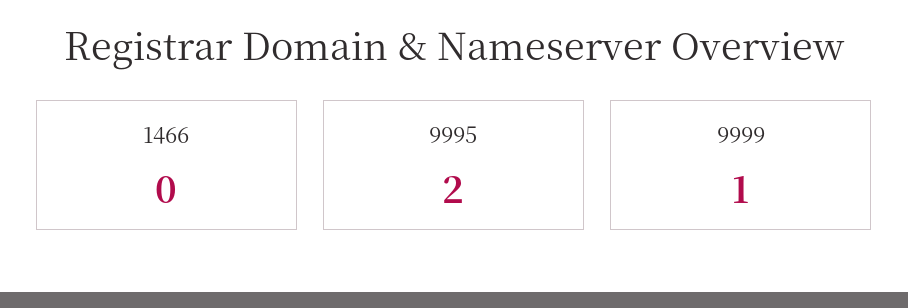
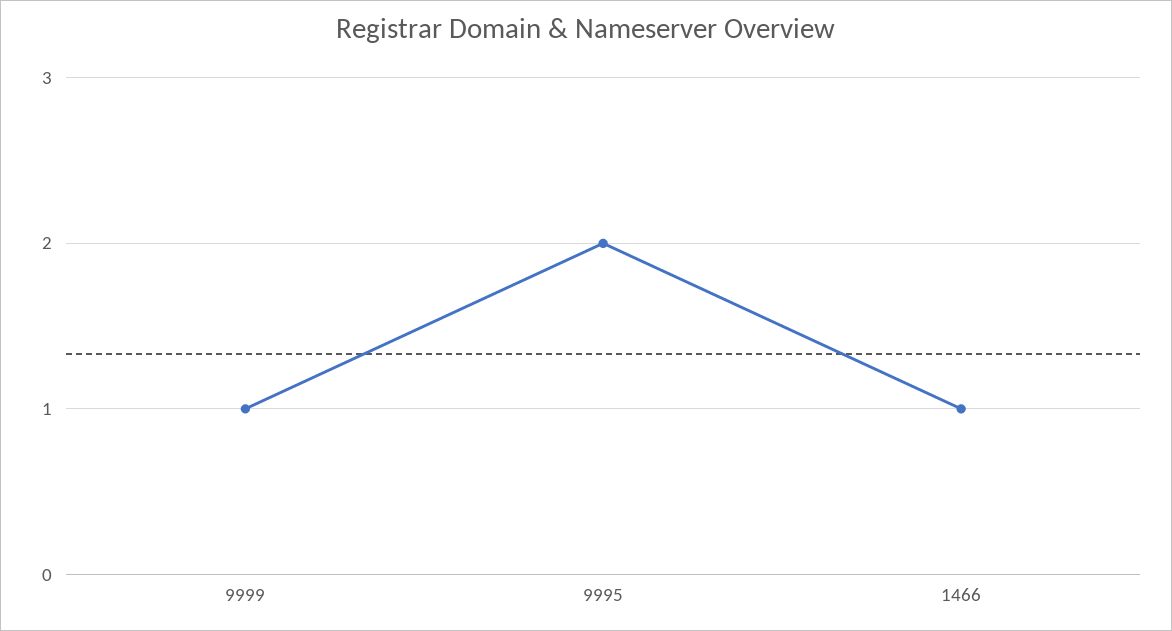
  {
-   "1466": 0,
+   "1466": 1,
    "9995": 2,
    "9999": 1
  }

